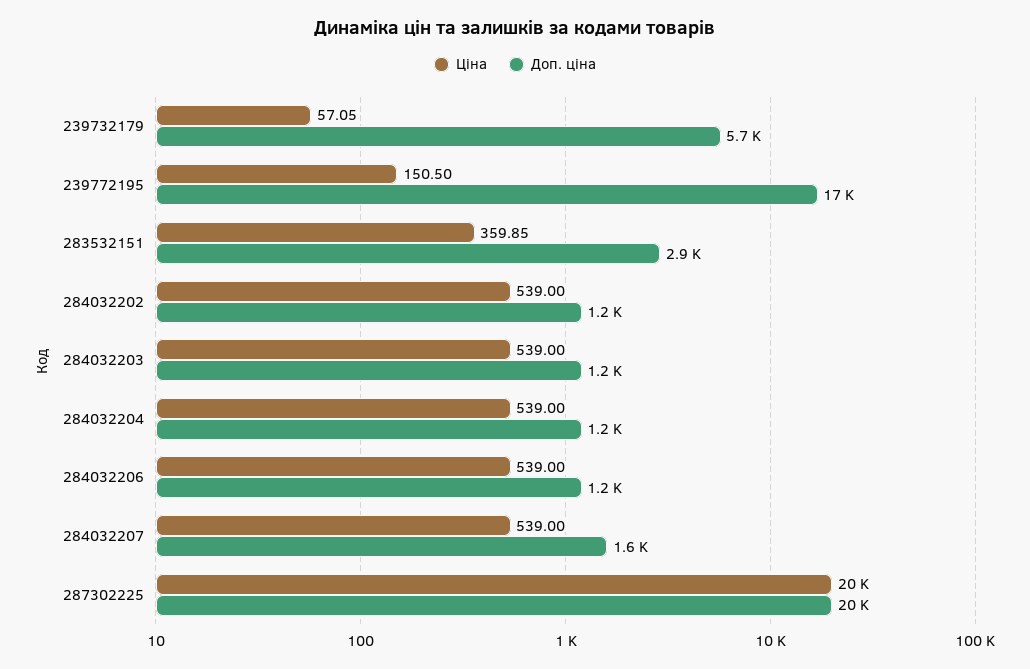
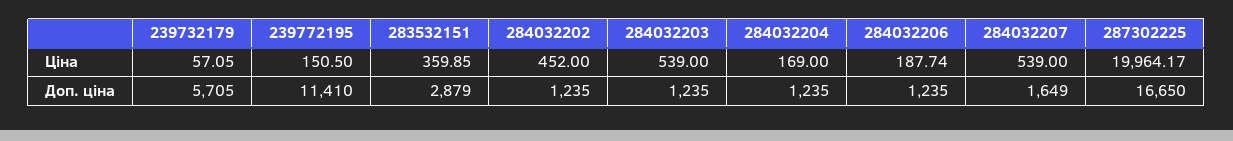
  {
    "Ціна": {
      "239732179": 57.05,
      "239772195": 150.5,
      "283532151": 359.85,
-     "284032202": 539,
+     "284032202": 452,
      "284032203": 539,
-     "284032204": 539,
+     "284032204": 169,
-     "284032206": 539,
+     "284032206": 187.74,
      "284032207": 539,
      "287302225": 19964.17
    },
    "Доп. ціна": {
      "239732179": 5705,
-     "239772195": 17000,
+     "239772195": 11410,
      "283532151": 2879,
      "284032202": 1235,
      "284032203": 1235,
      "284032204": 1235,
      "284032206": 1235,
      "284032207": 1649,
-     "287302225": 20000
+     "287302225": 16650
    }
  }

